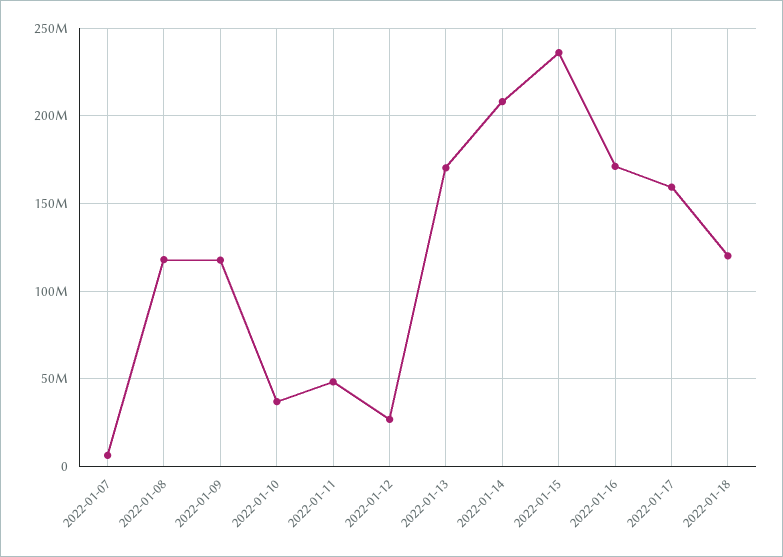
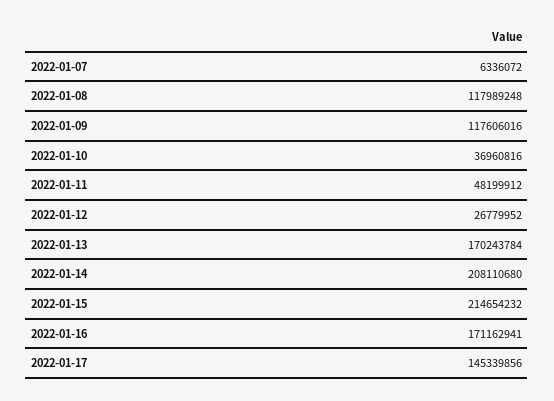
  {
    "2022-01-07": 6336072,
    "2022-01-08": 117989248,
    "2022-01-09": 117606016,
    "2022-01-10": 36960816,
    "2022-01-11": 48199912,
    "2022-01-12": 26779952,
    "2022-01-13": 170243784,
    "2022-01-14": 208110680,
-   "2022-01-15": 235000000,
+   "2022-01-15": 214654232,
    "2022-01-16": 171162941,
-   "2022-01-17": 160000000,
+   "2022-01-17": 145339856
-   "2022-01-18": 120000000
  }

